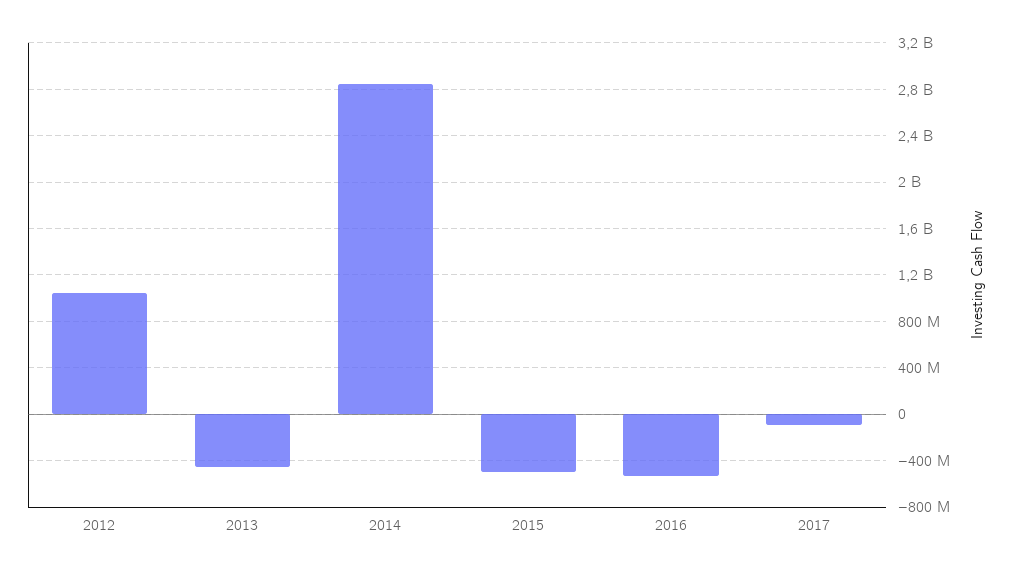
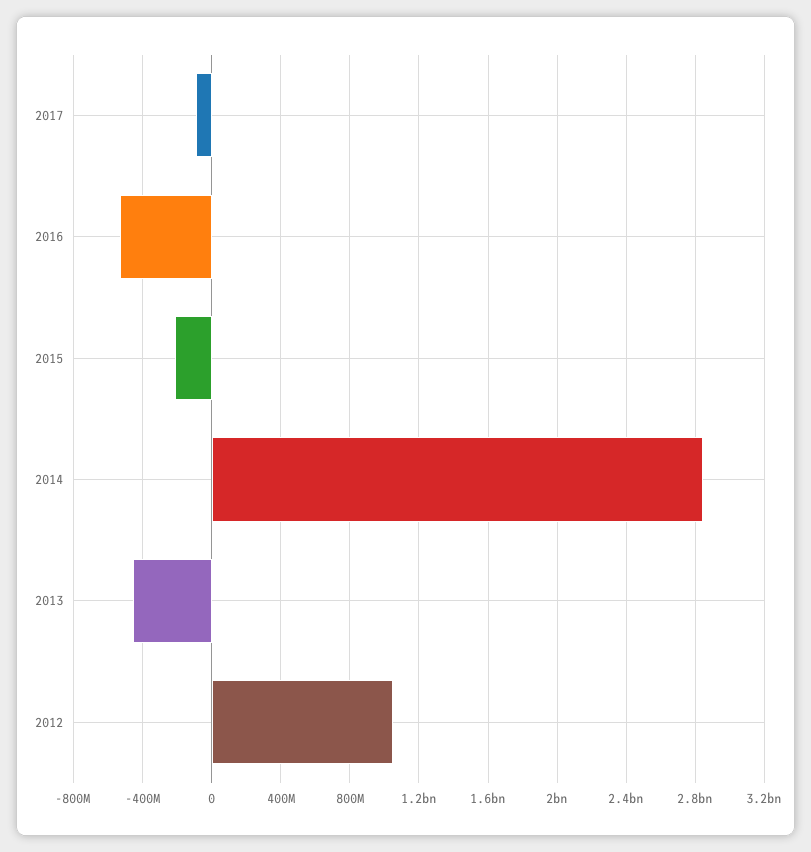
  {
    "2012": 1050000000,
    "2013": -450000000,
    "2014": 2850000000,
-   "2015": -500000000,
+   "2015": -200000000,
    "2016": -550000000,
    "2017": -100000000
  }

